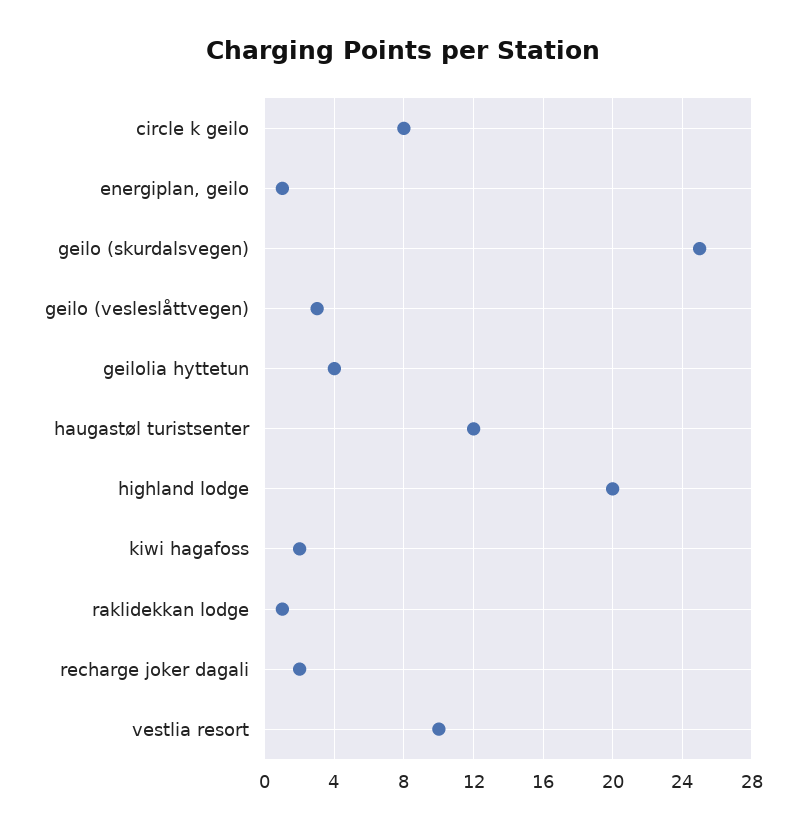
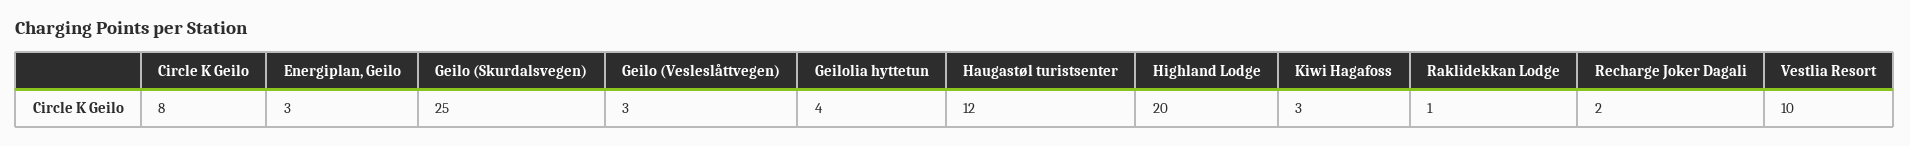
  {
    "circle k geilo": 8,
-   "energiplan, geilo": 1,
+   "energiplan, geilo": 3,
    "geilo (skurdalsvegen)": 25,
    "geilo (vesleslåttvegen)": 3,
    "geilolia hyttetun": 4,
    "haugastøl turistsenter": 12,
    "highland lodge": 20,
-   "kiwi hagafoss": 2,
+   "kiwi hagafoss": 3,
    "raklidekkan lodge": 1,
    "recharge joker dagali": 2,
    "vestlia resort": 10
  }

